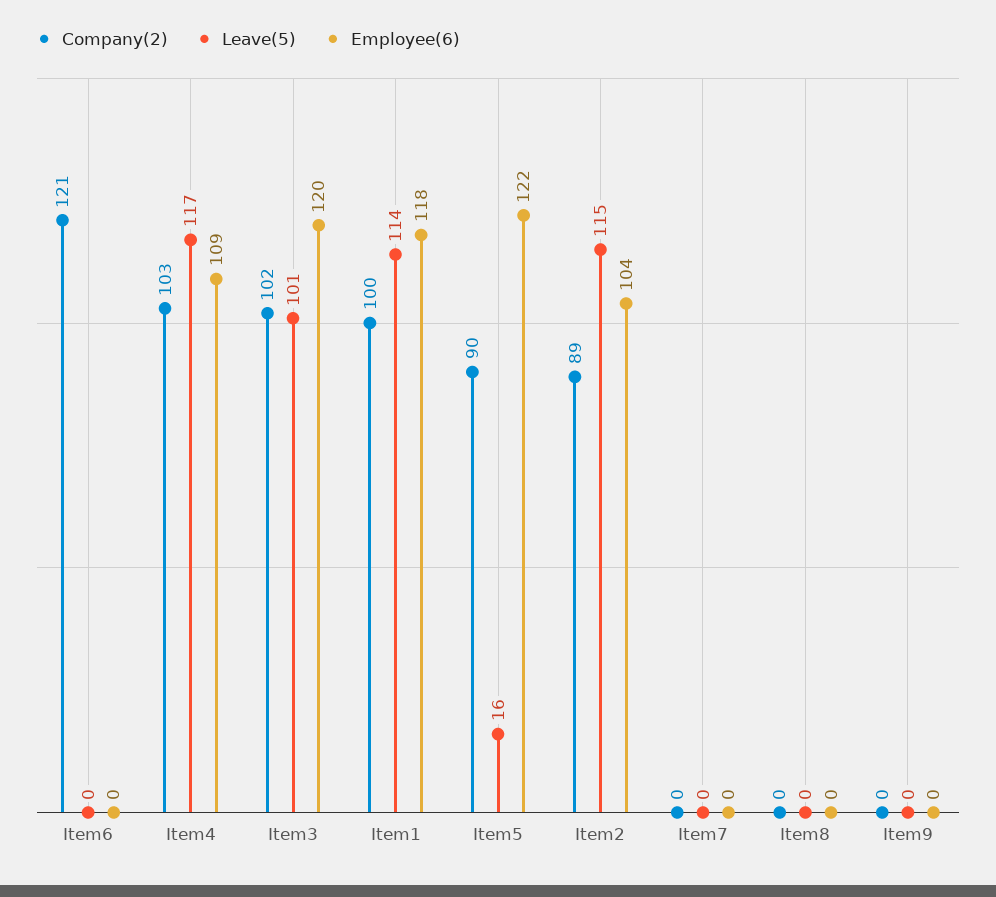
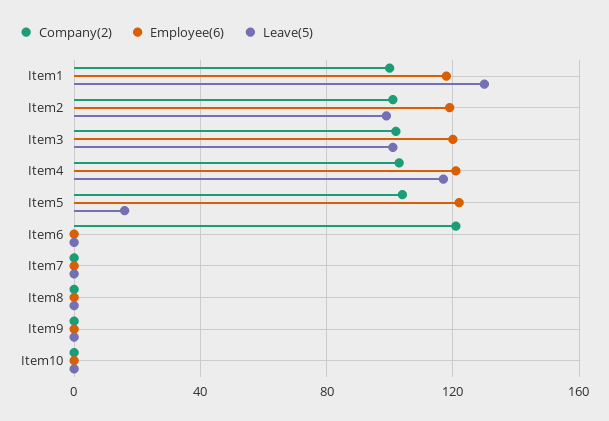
  {
    "Company(2)": {
      "Item6": 121,
      "Item4": 103,
      "Item3": 102,
      "Item1": 100,
-     "Item5": 90,
+     "Item5": 105,
-     "Item2": 89,
+     "Item2": 100,
      "Item7": 0,
      "Item8": 0,
-     "Item9": 0
+     "Item9": 0,
+     "Item10": 0
    },
    "Leave(5)": {
      "Item6": 0,
      "Item4": 117,
      "Item3": 101,
-     "Item1": 114,
+     "Item1": 130,
      "Item5": 16,
-     "Item2": 115,
+     "Item2": 100,
      "Item7": 0,
      "Item8": 0,
-     "Item9": 0
+     "Item9": 0,
+     "Item10": 0
    },
    "Employee(6)": {
      "Item6": 0,
-     "Item4": 109,
+     "Item4": 120,
      "Item3": 120,
      "Item1": 118,
      "Item5": 122,
-     "Item2": 104,
+     "Item2": 120,
      "Item7": 0,
      "Item8": 0,
-     "Item9": 0
+     "Item9": 0,
+     "Item10": 0
    }
  }

